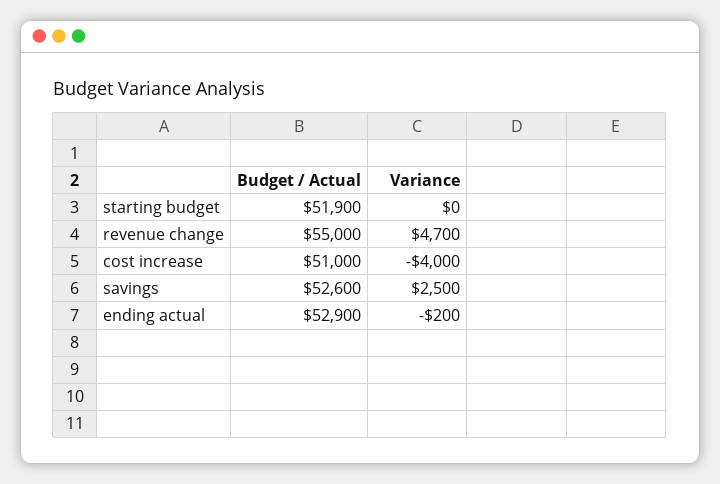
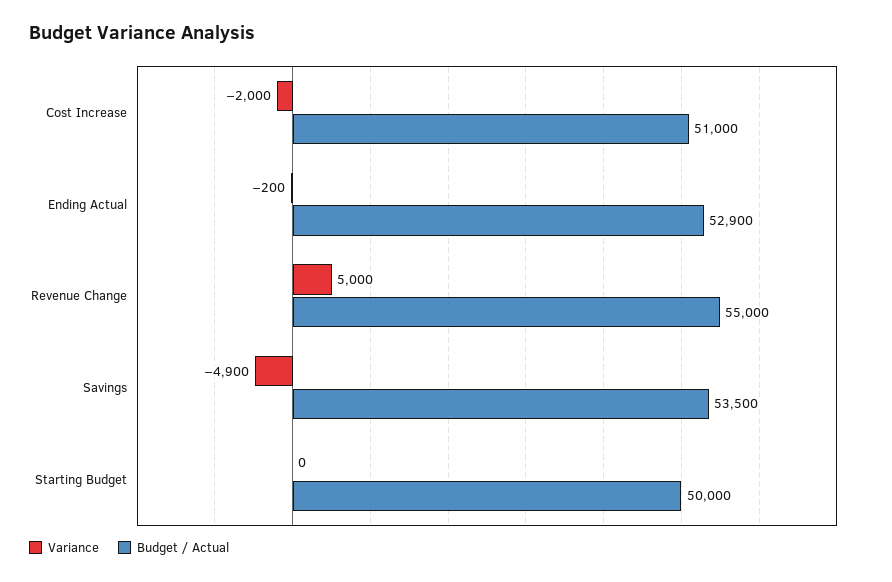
  {
    "Budget / Actual": {
-     "starting budget": 51900,
+     "starting budget": 50000,
      "revenue change": 55000,
      "cost increase": 51000,
-     "savings": 52600,
+     "savings": 53500,
      "ending actual": 52900
    },
    "Variance": {
      "starting budget": 0,
-     "revenue change": 4700,
+     "revenue change": 5000,
-     "cost increase": -4000,
+     "cost increase": -2000,
-     "savings": 2500,
+     "savings": -4900,
      "ending actual": -200
    }
  }

